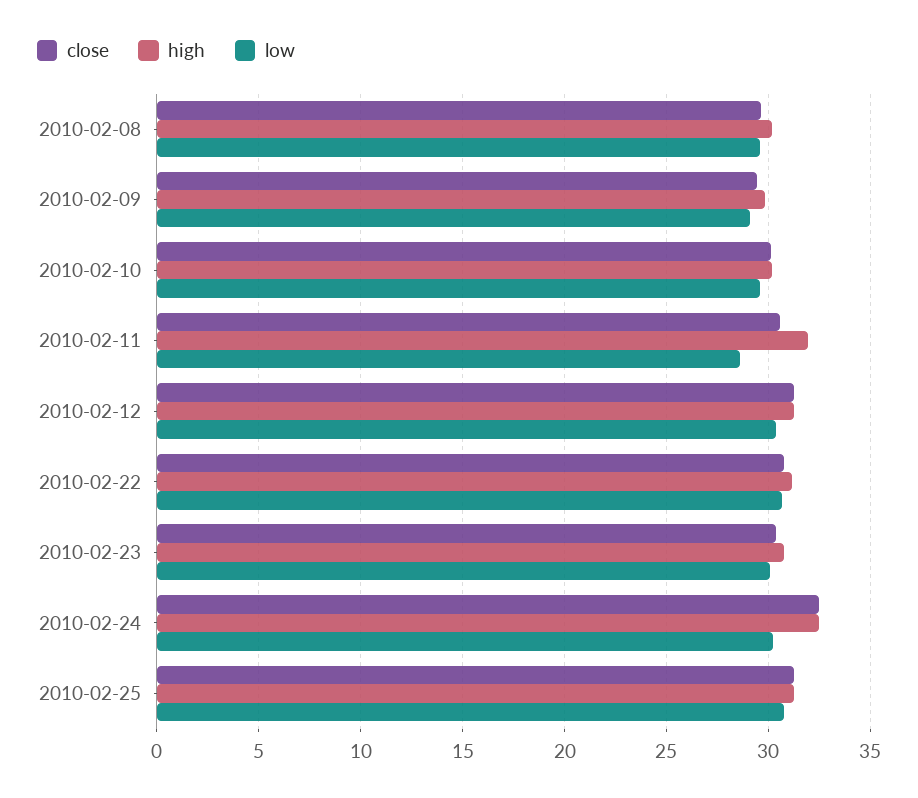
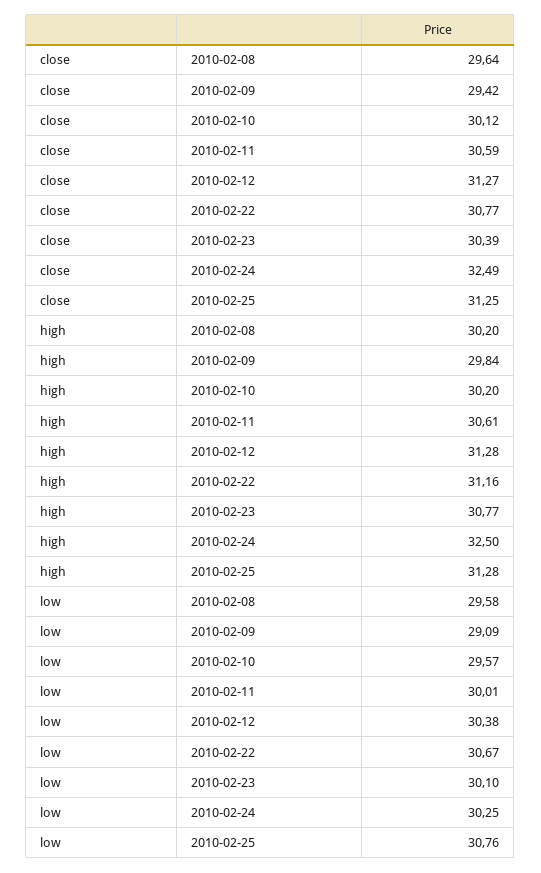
  {
    "close": {
      "2010-02-08": 29.64,
      "2010-02-09": 29.42,
      "2010-02-10": 30.12,
      "2010-02-11": 30.59,
      "2010-02-12": 31.27,
      "2010-02-22": 30.77,
      "2010-02-23": 30.39,
      "2010-02-24": 32.49,
      "2010-02-25": 31.25
    },
    "high": {
      "2010-02-08": 30.2,
      "2010-02-09": 29.84,
      "2010-02-10": 30.2,
-     "2010-02-11": 32,
+     "2010-02-11": 30.61,
      "2010-02-12": 31.28,
      "2010-02-22": 31.16,
      "2010-02-23": 30.77,
      "2010-02-24": 32.5,
      "2010-02-25": 31.28
    },
    "low": {
      "2010-02-08": 29.58,
      "2010-02-09": 29.09,
      "2010-02-10": 29.57,
-     "2010-02-11": 28.5,
+     "2010-02-11": 30.01,
      "2010-02-12": 30.38,
      "2010-02-22": 30.67,
      "2010-02-23": 30.1,
      "2010-02-24": 30.25,
      "2010-02-25": 30.76
    }
  }

